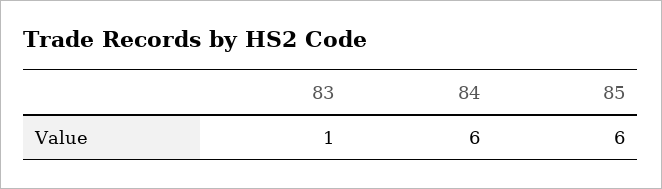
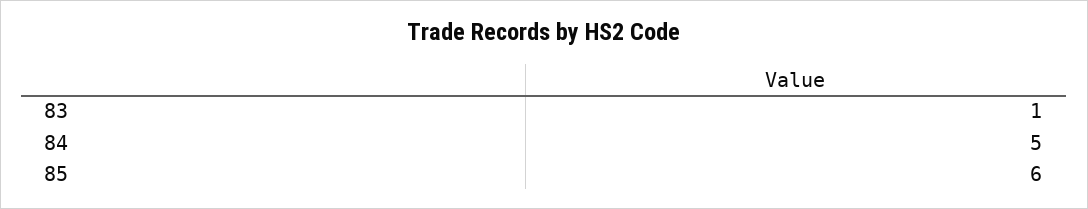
  {
    "83": 1,
-   "84": 6,
+   "84": 5,
    "85": 6
  }

